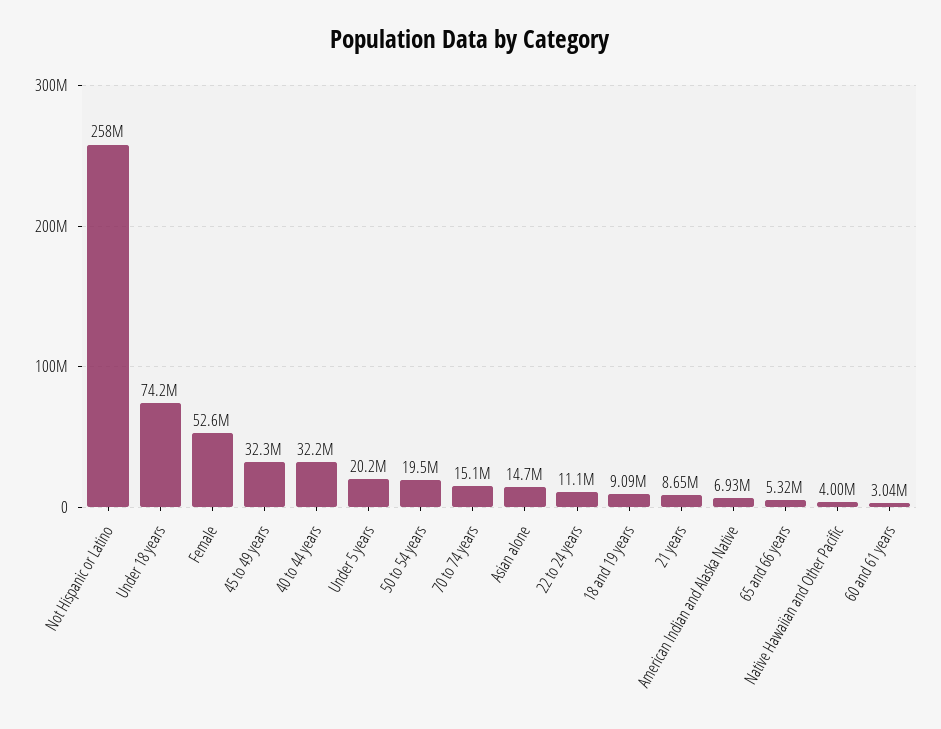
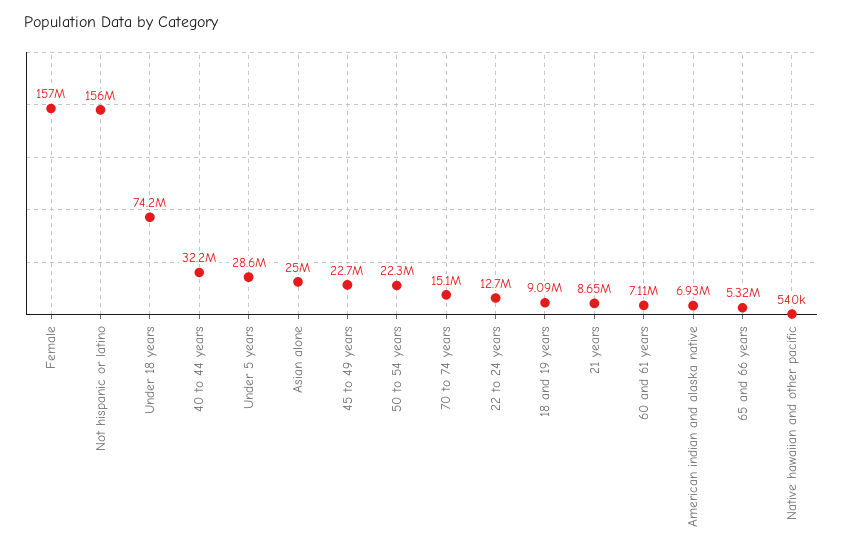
  {
-   "Not Hispanic or Latino": 258000000,
+   "Not Hispanic or Latino": 156000000,
    "Under 18 years": 74200000,
-   "Female": 52600000,
+   "Female": 157000000,
-   "45 to 49 years": 32300000,
+   "45 to 49 years": 22700000,
    "40 to 44 years": 32200000,
-   "Under 5 years": 20200000,
+   "Under 5 years": 28600000,
-   "50 to 54 years": 19500000,
+   "50 to 54 years": 22300000,
    "70 to 74 years": 15100000,
-   "Asian alone": 14700000,
+   "Asian alone": 25000000,
-   "22 to 24 years": 11100000,
+   "22 to 24 years": 12700000,
    "18 and 19 years": 9090000,
    "21 years": 8650000,
    "American Indian and Alaska Native": 6930000,
    "65 and 66 years": 5320000,
-   "Native Hawaiian and Other Pacific": 4000000,
+   "Native Hawaiian and Other Pacific": 540000,
-   "60 and 61 years": 3040000
+   "60 and 61 years": 7110000
  }

